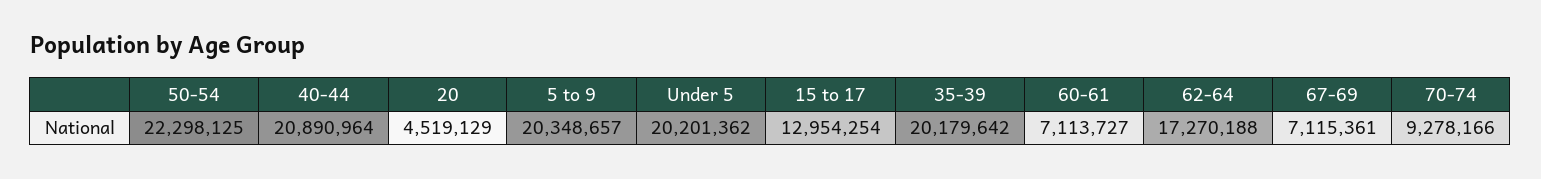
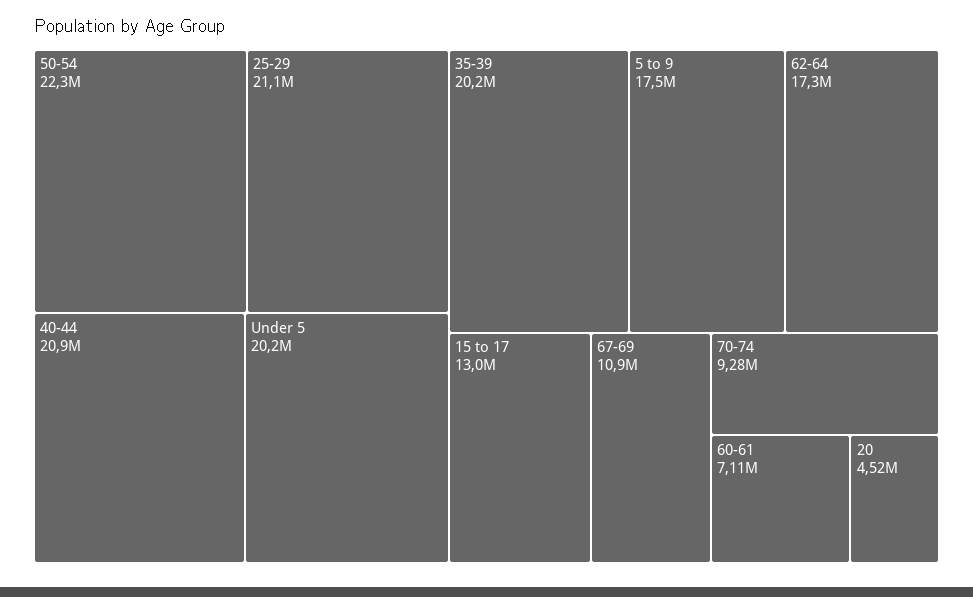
  {
    "50-54": 22298125,
    "40-44": 20890964,
    "20": 4519129,
-   "5 to 9": 20348657,
+   "5 to 9": 17500000,
    "Under 5": 20201362,
    "15 to 17": 12954254,
    "35-39": 20179642,
    "60-61": 7113727,
    "62-64": 17270188,
-   "67-69": 7115361,
+   "67-69": 10900000,
-   "70-74": 9278166
+   "70-74": 9278166,
+   "25-29": 21100000
  }

